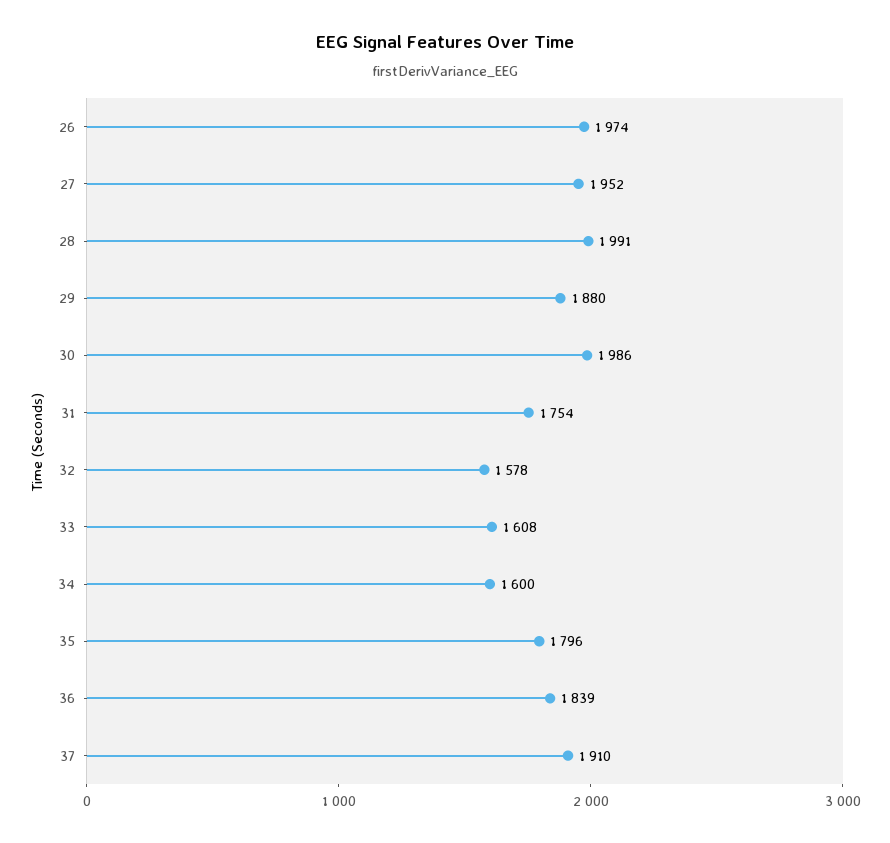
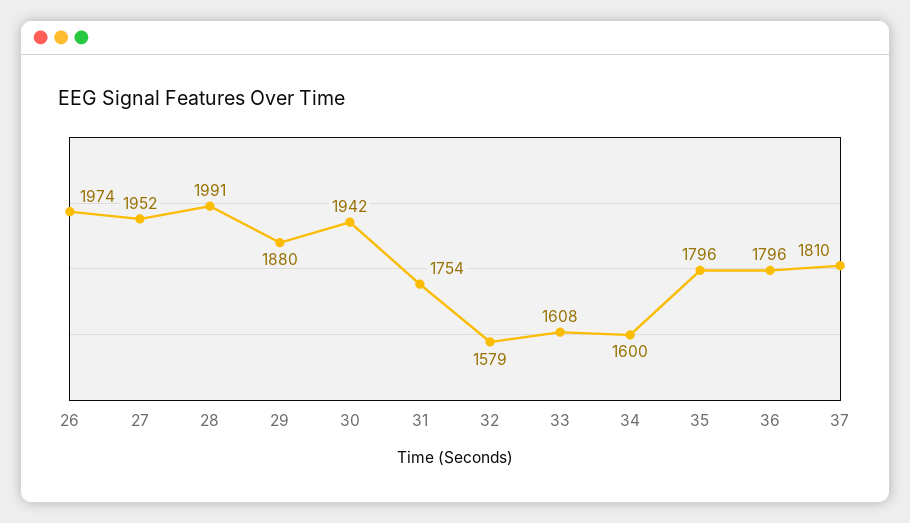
  {
    "26": 1974,
    "27": 1952,
    "28": 1991,
    "29": 1880,
-   "30": 1986,
+   "30": 1942,
    "31": 1754,
-   "32": 1578,
+   "32": 1579,
    "33": 1608,
    "34": 1600,
    "35": 1796,
-   "36": 1839,
+   "36": 1796,
-   "37": 1910
+   "37": 1810
  }

